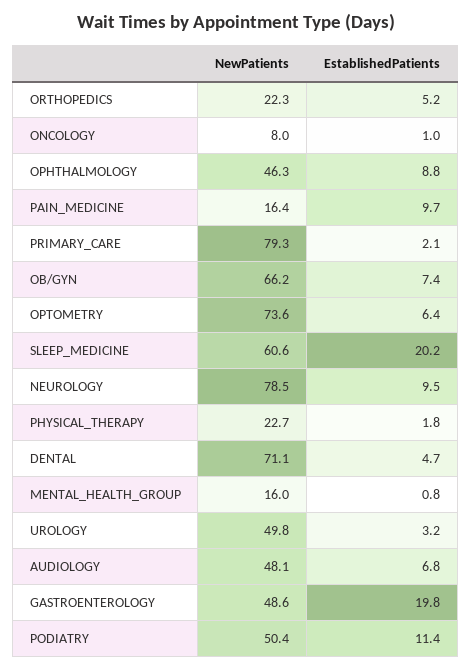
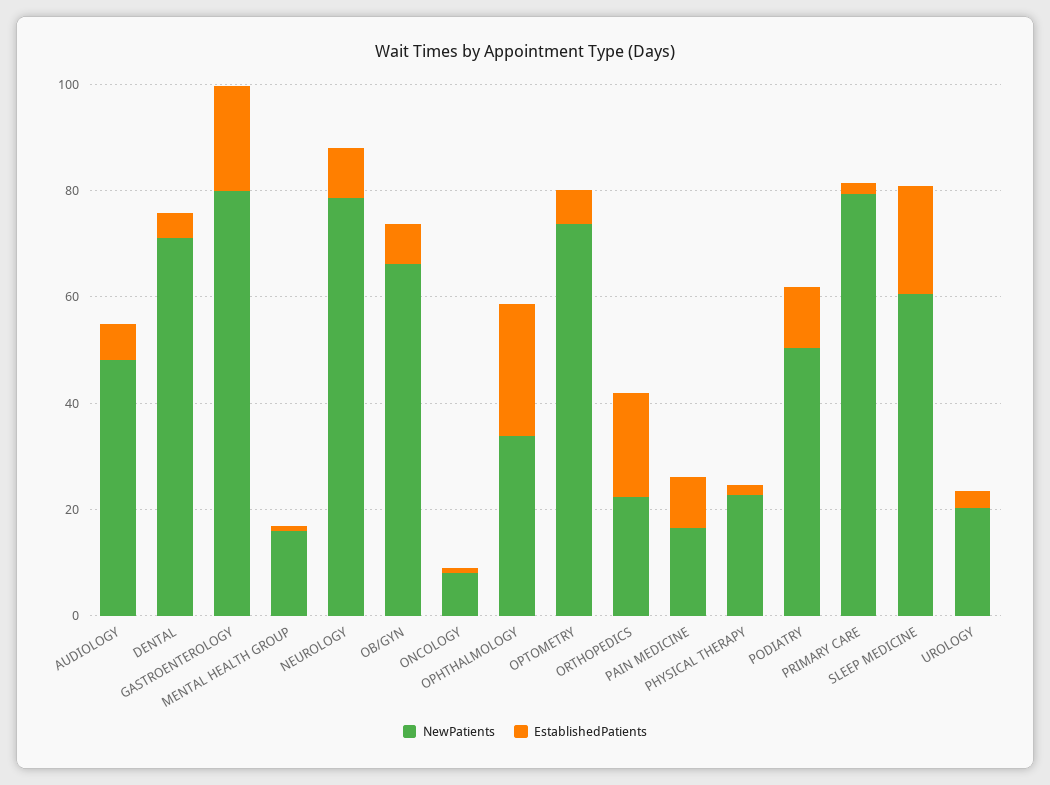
  {
    "NewPatients": {
      "ORTHOPEDICS": 22.3,
      "ONCOLOGY": 8,
-     "OPHTHALMOLOGY": 46.3,
+     "OPHTHALMOLOGY": 35,
      "PAIN_MEDICINE": 16.4,
      "PRIMARY_CARE": 79.3,
      "OB/GYN": 66.2,
      "OPTOMETRY": 73.6,
      "SLEEP_MEDICINE": 60.6,
      "NEUROLOGY": 78.5,
      "PHYSICAL_THERAPY": 22.7,
      "DENTAL": 71.1,
      "MENTAL_HEALTH_GROUP": 16,
-     "UROLOGY": 49.8,
+     "UROLOGY": 20,
      "AUDIOLOGY": 48.1,
-     "GASTROENTEROLOGY": 48.6,
+     "GASTROENTEROLOGY": 80,
      "PODIATRY": 50.4
    },
    "EstablishedPatients": {
-     "ORTHOPEDICS": 5.2,
+     "ORTHOPEDICS": 20,
      "ONCOLOGY": 1,
-     "OPHTHALMOLOGY": 8.8,
+     "OPHTHALMOLOGY": 25,
      "PAIN_MEDICINE": 9.7,
      "PRIMARY_CARE": 2.1,
      "OB/GYN": 7.4,
      "OPTOMETRY": 6.4,
      "SLEEP_MEDICINE": 20.2,
      "NEUROLOGY": 9.5,
      "PHYSICAL_THERAPY": 1.8,
      "DENTAL": 4.7,
      "MENTAL_HEALTH_GROUP": 0.8,
      "UROLOGY": 3.2,
      "AUDIOLOGY": 6.8,
      "GASTROENTEROLOGY": 19.8,
      "PODIATRY": 11.4
    }
  }

